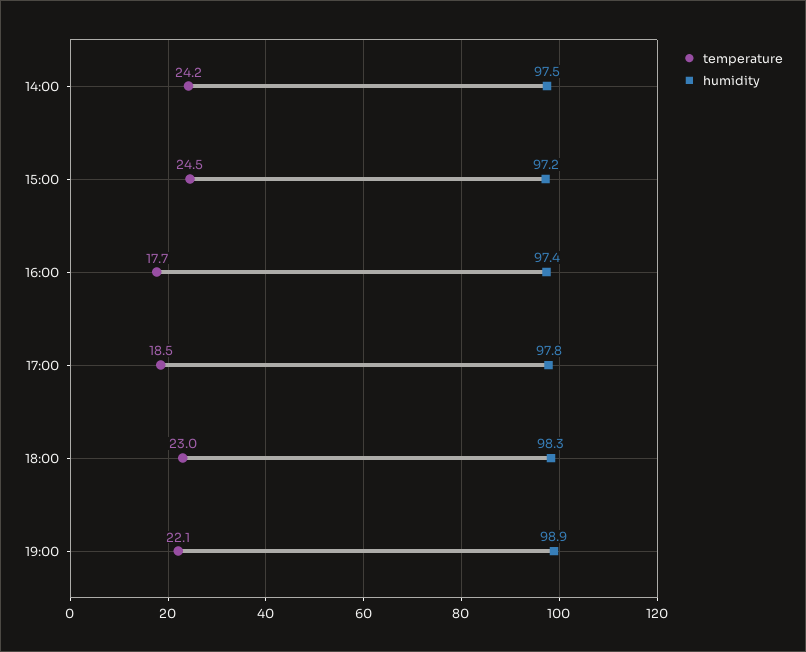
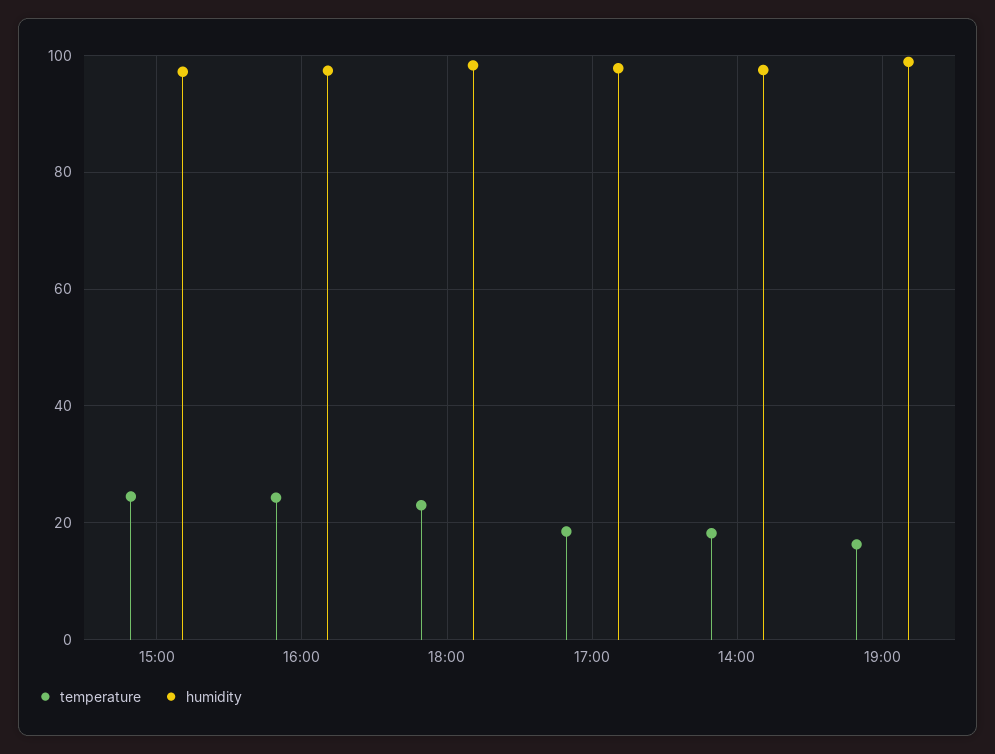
  {
    "temperature": {
-     "14:00": 24.2,
+     "14:00": 18,
      "15:00": 24.5,
-     "16:00": 17.7,
+     "16:00": 24,
      "17:00": 18.5,
      "18:00": 23,
-     "19:00": 22.1
+     "19:00": 16
    },
    "humidity": {
      "14:00": 97.5,
      "15:00": 97.2,
      "16:00": 97.4,
      "17:00": 97.8,
      "18:00": 98.3,
      "19:00": 98.9
    }
  }

